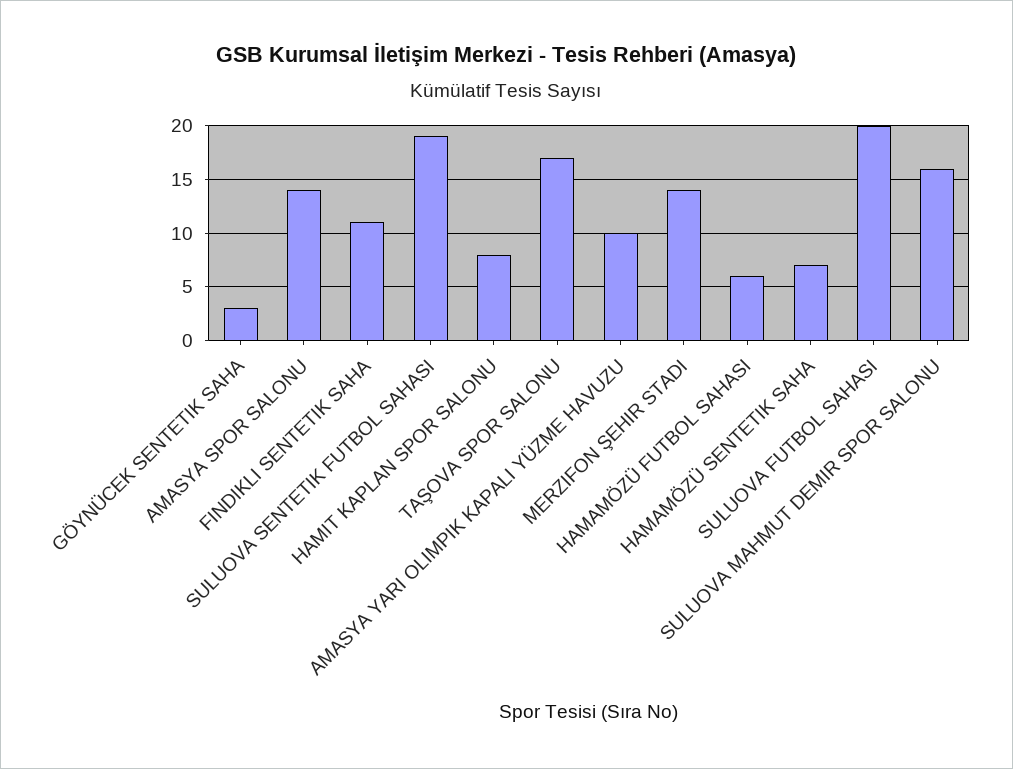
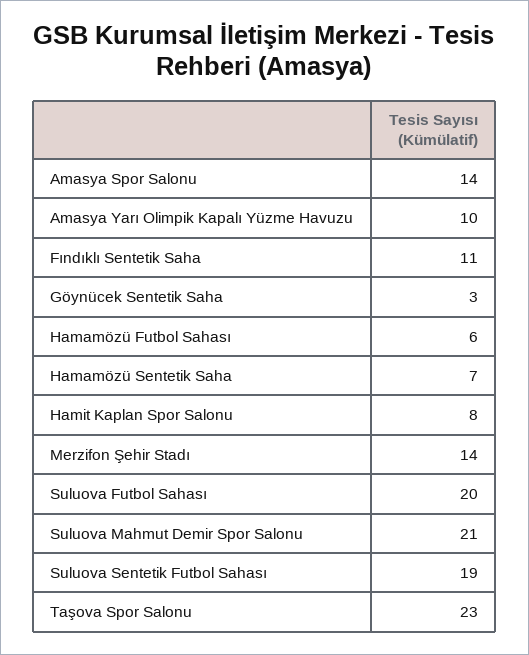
  {
    "GÖYNÜCEK SENTETIK SAHA": 3,
    "AMASYA SPOR SALONU": 14,
    "FINDIKLI SENTETIK SAHA": 11,
    "SULUOVA SENTETIK FUTBOL SAHASI": 19,
    "HAMIT KAPLAN SPOR SALONU": 8,
-   "TAŞOVA SPOR SALONU": 17,
+   "TAŞOVA SPOR SALONU": 23,
    "AMASYA YARI OLIMPIK KAPALI YÜZME HAVUZU": 10,
    "MERZIFON ŞEHIR STADI": 14,
    "HAMAMÖZÜ FUTBOL SAHASI": 6,
    "HAMAMÖZÜ SENTETIK SAHA": 7,
    "SULUOVA FUTBOL SAHASI": 20,
-   "SULUOVA MAHMUT DEMIR SPOR SALONU": 16
+   "SULUOVA MAHMUT DEMIR SPOR SALONU": 21
  }

